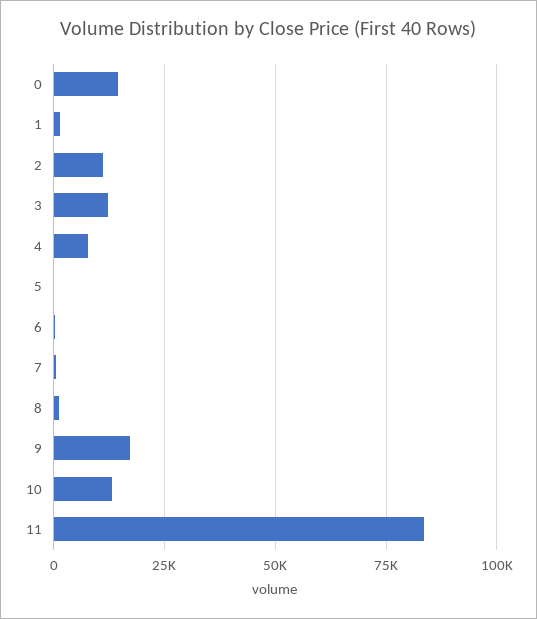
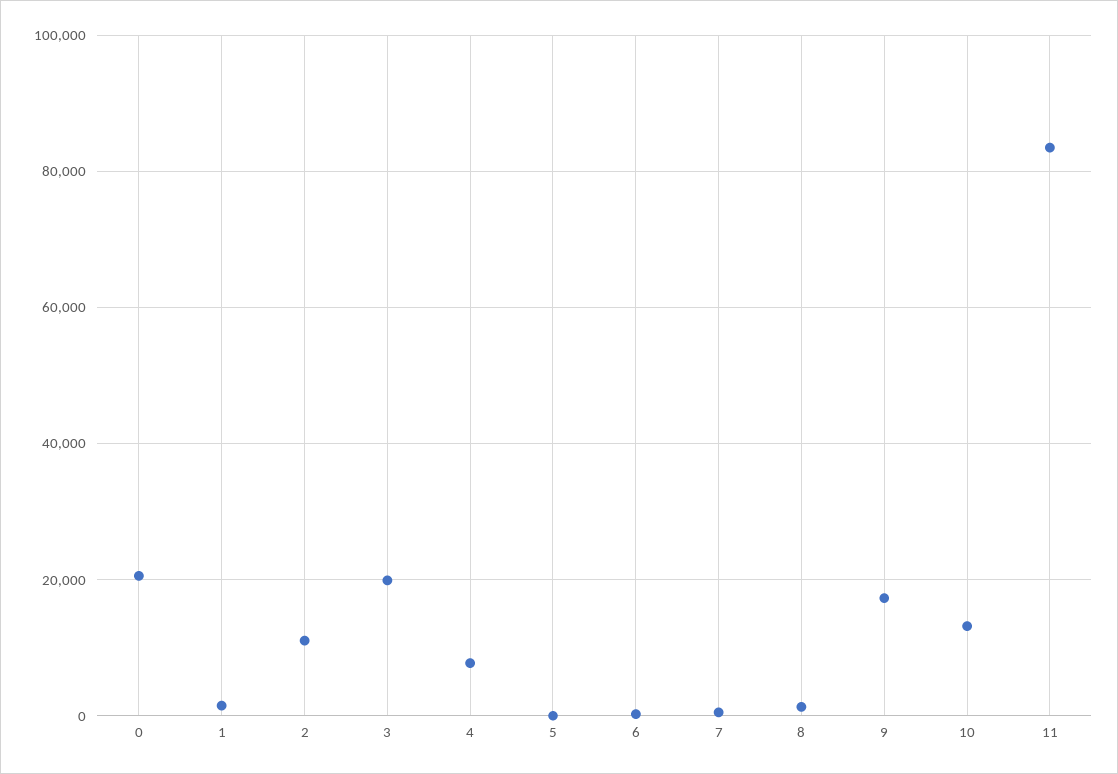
  {
-   "0": 15000,
+   "0": 20000,
    "1": 2000,
    "2": 12000,
-   "3": 12500,
+   "3": 20000,
    "4": 8000,
    "5": 0,
    "6": 0,
    "7": 0,
    "8": 2000,
    "9": 18000,
    "10": 14000,
    "11": 84000
  }

